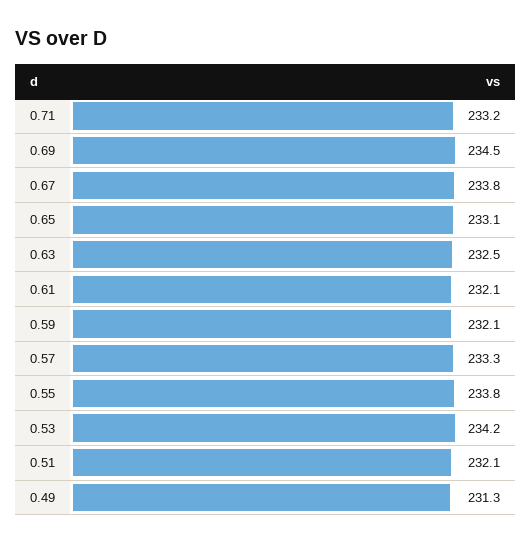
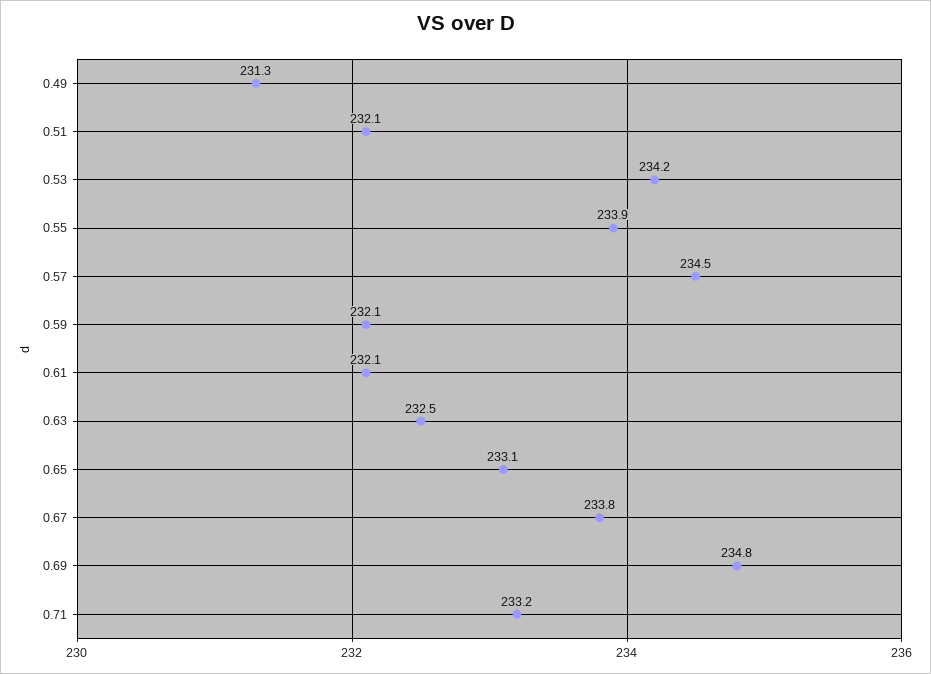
  {
    "0.71": 233.2,
-   "0.69": 234.5,
+   "0.69": 234.8,
    "0.67": 233.8,
    "0.65": 233.1,
    "0.63": 232.5,
    "0.61": 232.1,
    "0.59": 232.1,
-   "0.57": 233.3,
+   "0.57": 234.5,
-   "0.55": 233.8,
+   "0.55": 233.9,
    "0.53": 234.2,
    "0.51": 232.1,
    "0.49": 231.3
  }

